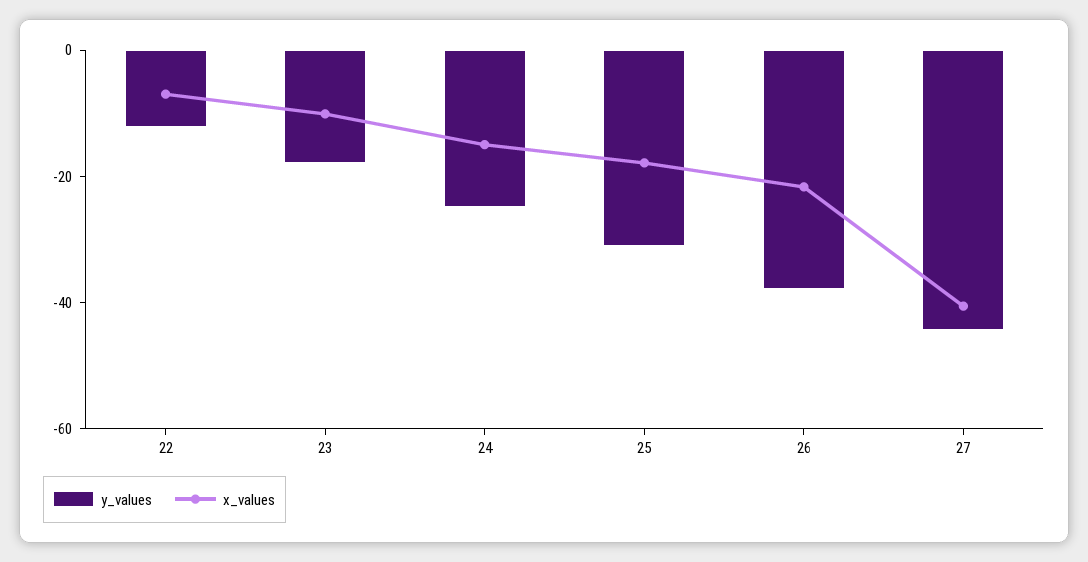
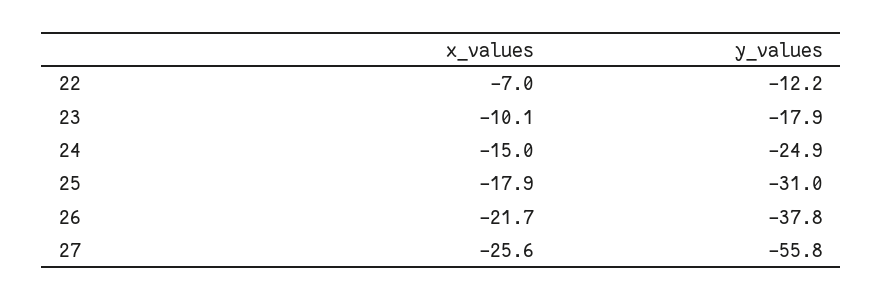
  {
    "y_values": {
      "22": -12.2,
      "23": -17.9,
      "24": -24.9,
      "25": -31,
      "26": -37.8,
-     "27": -45
+     "27": -55.8
    },
    "x_values": {
      "22": -7,
      "23": -10.1,
      "24": -15,
      "25": -17.9,
      "26": -21.7,
-     "27": -40
+     "27": -25.6
    }
  }

